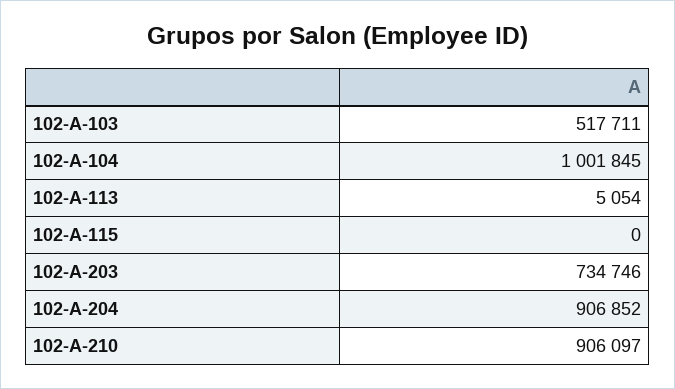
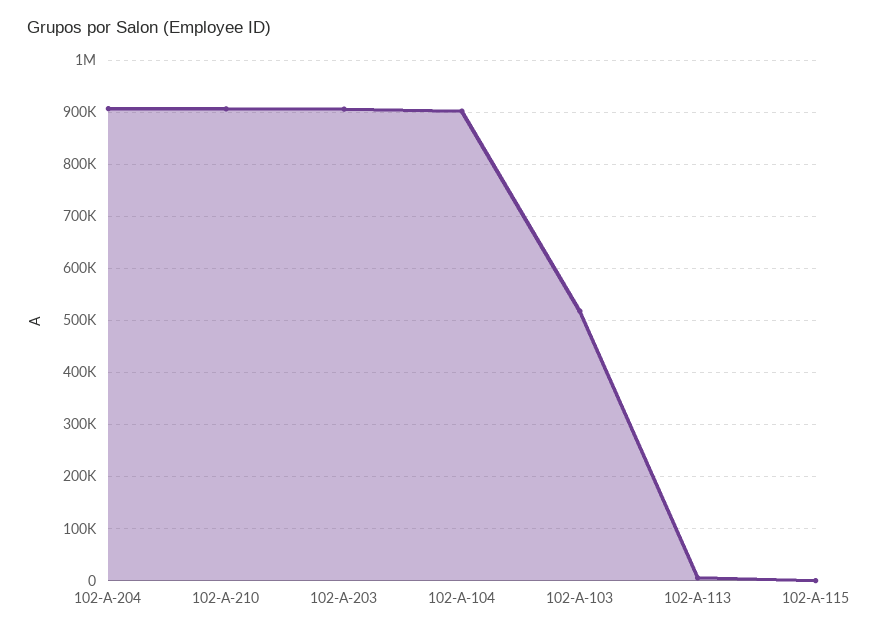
  {
    "102-A-103": 517711,
-   "102-A-104": 1001845,
+   "102-A-104": 900000,
    "102-A-113": 5054,
    "102-A-115": 0,
-   "102-A-203": 734746,
+   "102-A-203": 900000,
    "102-A-204": 906852,
    "102-A-210": 906097
  }

